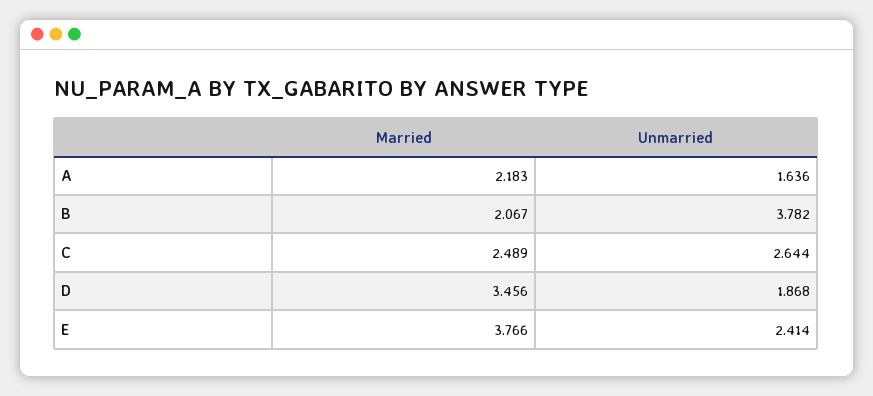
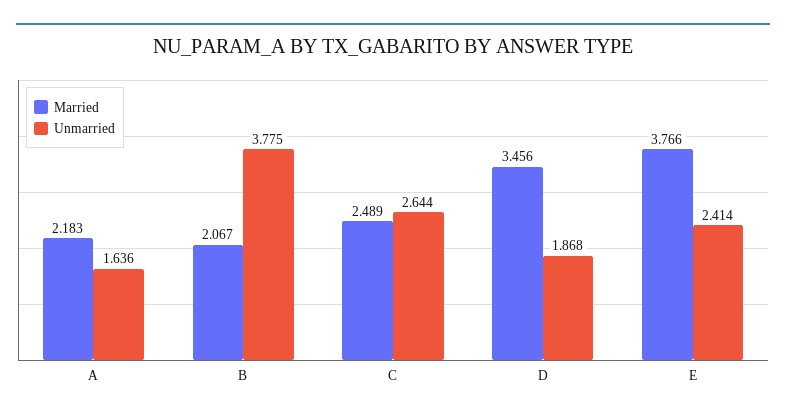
  {
    "Married": {
      "A": 2.183,
      "B": 2.067,
      "C": 2.489,
      "D": 3.456,
      "E": 3.766
    },
    "Unmarried": {
      "A": 1.636,
-     "B": 3.782,
+     "B": 3.775,
      "C": 2.644,
      "D": 1.868,
      "E": 2.414
    }
  }

